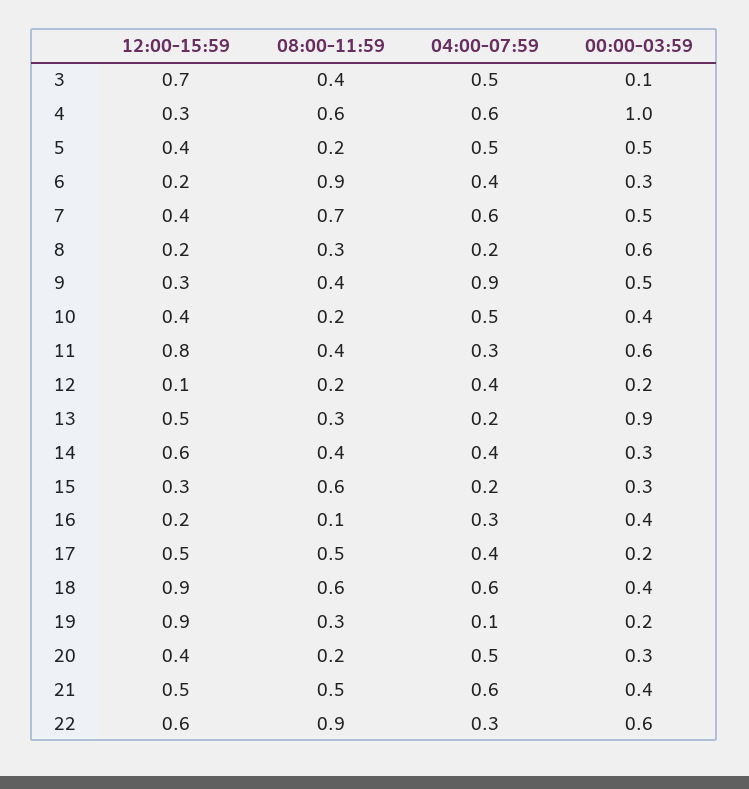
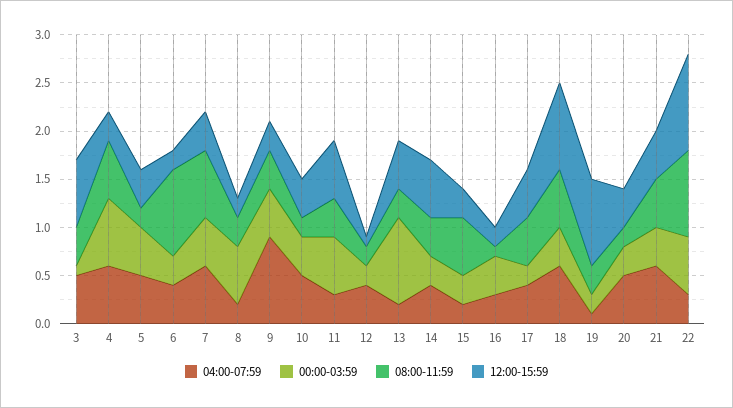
  {
    "12:00-15:59": {
      "3": 0.7,
      "4": 0.3,
      "5": 0.4,
      "6": 0.2,
      "7": 0.4,
      "8": 0.2,
      "9": 0.3,
      "10": 0.4,
-     "11": 0.8,
+     "11": 0.6,
      "12": 0.1,
      "13": 0.5,
      "14": 0.6,
      "15": 0.3,
      "16": 0.2,
      "17": 0.5,
      "18": 0.9,
      "19": 0.9,
      "20": 0.4,
      "21": 0.5,
-     "22": 0.6
+     "22": 1
    },
    "08:00-11:59": {
      "3": 0.4,
      "4": 0.6,
      "5": 0.2,
      "6": 0.9,
      "7": 0.7,
      "8": 0.3,
      "9": 0.4,
      "10": 0.2,
      "11": 0.4,
      "12": 0.2,
      "13": 0.3,
      "14": 0.4,
      "15": 0.6,
      "16": 0.1,
      "17": 0.5,
      "18": 0.6,
      "19": 0.3,
      "20": 0.2,
      "21": 0.5,
      "22": 0.9
    },
    "04:00-07:59": {
      "3": 0.5,
      "4": 0.6,
      "5": 0.5,
      "6": 0.4,
      "7": 0.6,
      "8": 0.2,
      "9": 0.9,
      "10": 0.5,
      "11": 0.3,
      "12": 0.4,
      "13": 0.2,
      "14": 0.4,
      "15": 0.2,
      "16": 0.3,
      "17": 0.4,
      "18": 0.6,
      "19": 0.1,
      "20": 0.5,
      "21": 0.6,
      "22": 0.3
    },
    "00:00-03:59": {
      "3": 0.1,
-     "4": 1,
+     "4": 0.7,
      "5": 0.5,
      "6": 0.3,
      "7": 0.5,
      "8": 0.6,
      "9": 0.5,
      "10": 0.4,
      "11": 0.6,
      "12": 0.2,
      "13": 0.9,
      "14": 0.3,
      "15": 0.3,
      "16": 0.4,
      "17": 0.2,
      "18": 0.4,
      "19": 0.2,
      "20": 0.3,
      "21": 0.4,
      "22": 0.6
    }
  }

